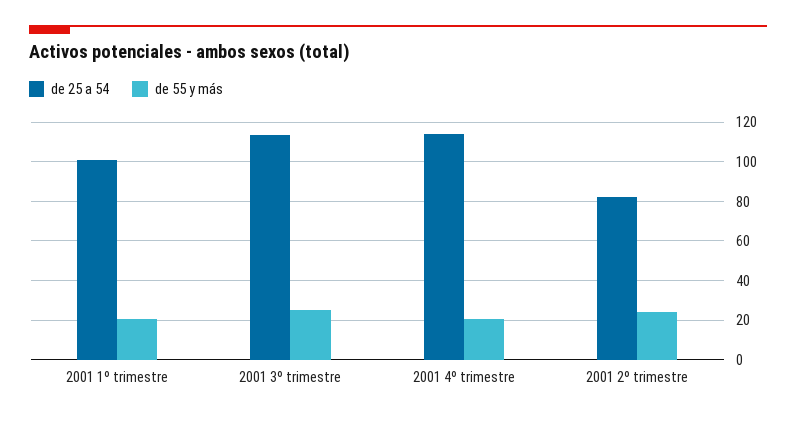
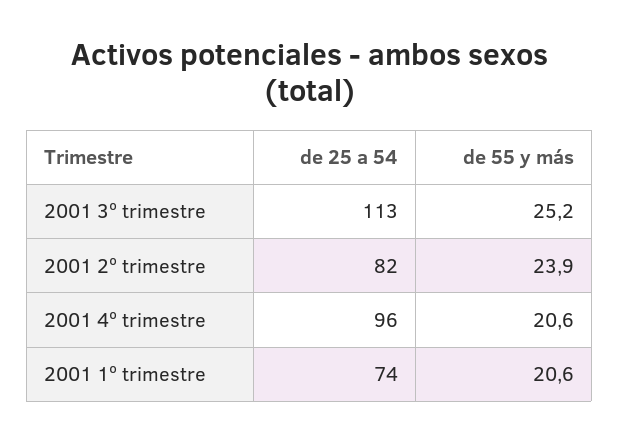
  {
    "de 25 a 54": {
-     "2001 1º trimestre": 100,
+     "2001 1º trimestre": 74,
      "2001 3º trimestre": 113,
-     "2001 4º trimestre": 115,
+     "2001 4º trimestre": 96,
      "2001 2º trimestre": 82
    },
    "de 55 y más": {
      "2001 1º trimestre": 20.6,
      "2001 3º trimestre": 25.2,
      "2001 4º trimestre": 20.6,
      "2001 2º trimestre": 23.9
    }
  }

